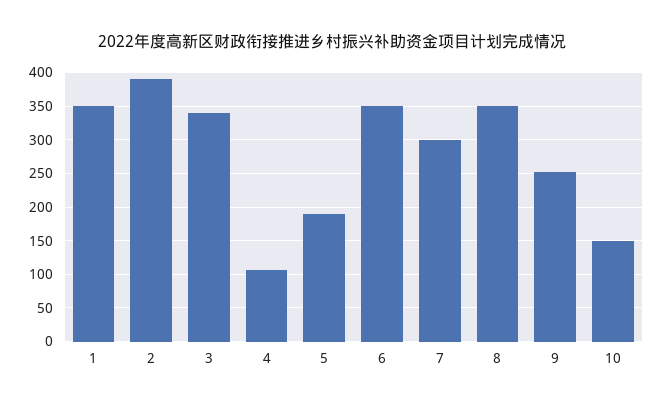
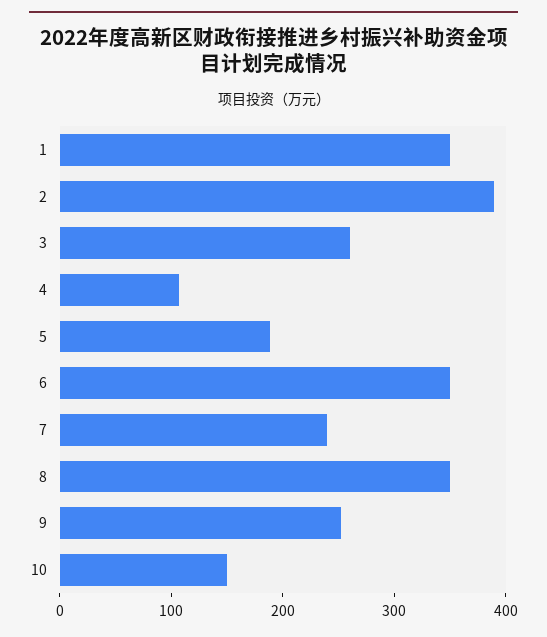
  {
    "1": 350,
    "2": 390,
-   "3": 340,
+   "3": 260,
    "4": 110,
    "5": 190,
    "6": 350,
-   "7": 300,
+   "7": 240,
    "8": 350,
    "9": 250,
    "10": 150
  }

